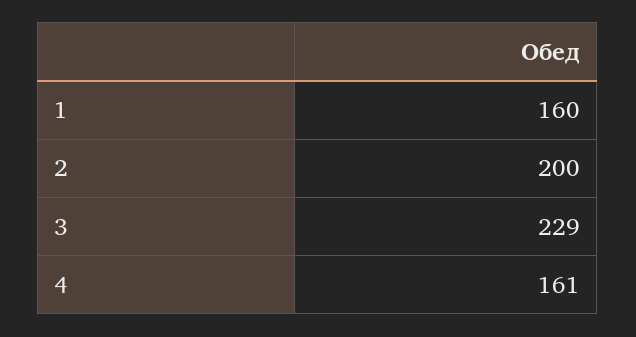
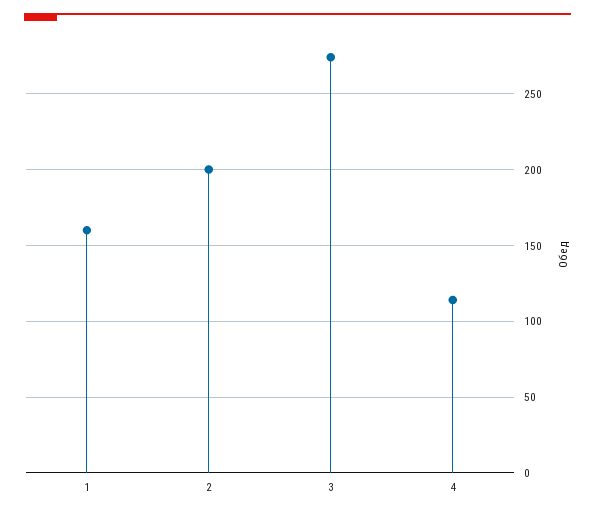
  {
    "1": 160,
    "2": 200,
-   "3": 229,
+   "3": 275,
-   "4": 161
+   "4": 115
  }

